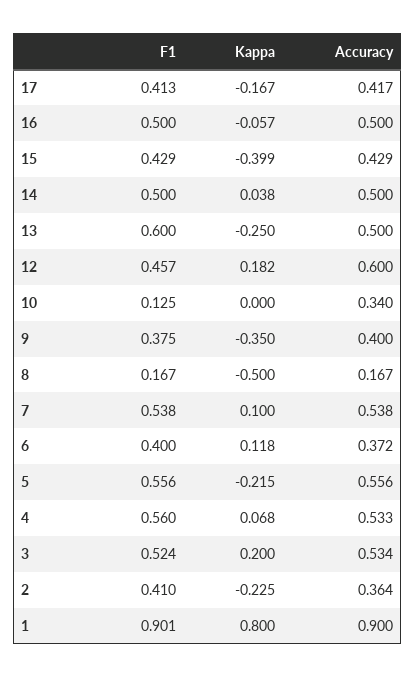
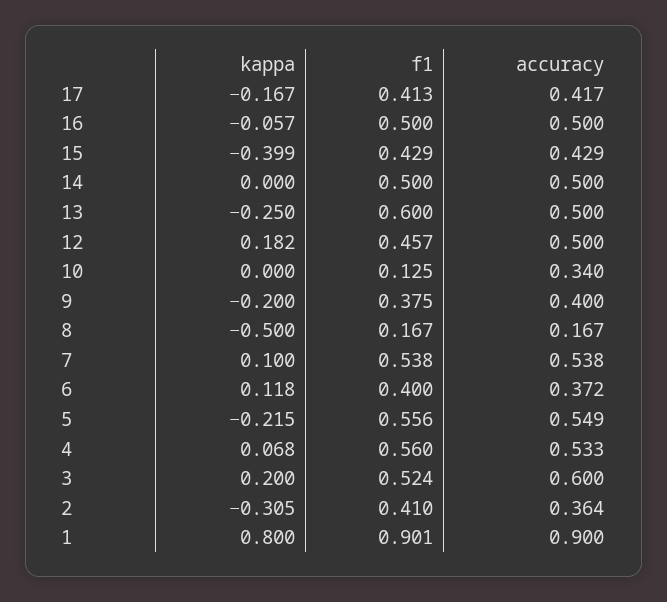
  {
    "F1": {
      "17": 0.413,
      "16": 0.5,
      "15": 0.429,
      "14": 0.5,
      "13": 0.6,
      "12": 0.457,
      "10": 0.125,
      "9": 0.375,
      "8": 0.167,
      "7": 0.538,
      "6": 0.4,
      "5": 0.556,
      "4": 0.56,
      "3": 0.524,
      "2": 0.41,
      "1": 0.901
    },
    "Kappa": {
      "17": -0.167,
      "16": -0.057,
      "15": -0.399,
-     "14": 0.038,
+     "14": 0,
      "13": -0.25,
      "12": 0.182,
      "10": 0,
-     "9": -0.35,
+     "9": -0.2,
      "8": -0.5,
      "7": 0.1,
      "6": 0.118,
      "5": -0.215,
      "4": 0.068,
      "3": 0.2,
-     "2": -0.225,
+     "2": -0.305,
      "1": 0.8
    },
    "Accuracy": {
      "17": 0.417,
      "16": 0.5,
      "15": 0.429,
      "14": 0.5,
      "13": 0.5,
-     "12": 0.6,
+     "12": 0.5,
      "10": 0.34,
      "9": 0.4,
      "8": 0.167,
      "7": 0.538,
      "6": 0.372,
-     "5": 0.556,
+     "5": 0.549,
      "4": 0.533,
-     "3": 0.534,
+     "3": 0.6,
      "2": 0.364,
      "1": 0.9
    }
  }

